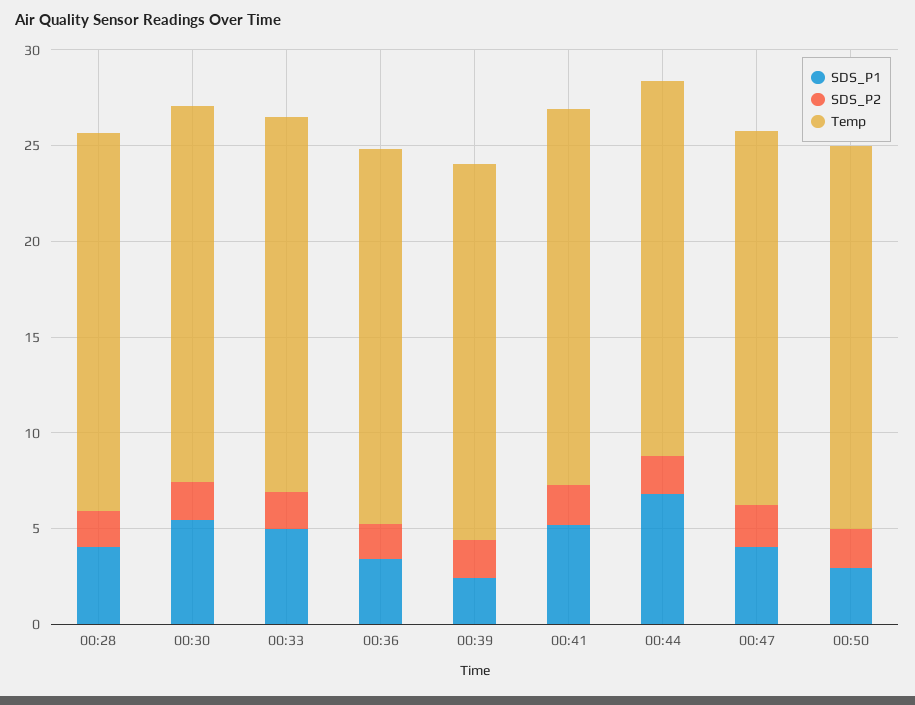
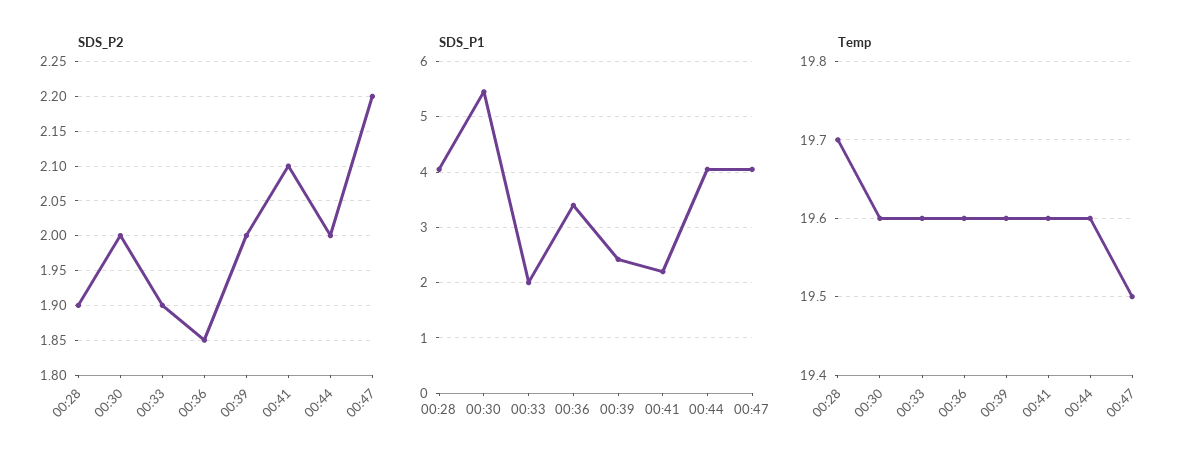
  {
    "SDS_P1": {
      "00:28": 4,
      "00:30": 5.4,
-     "00:33": 5,
+     "00:33": 2,
      "00:36": 3.4,
      "00:39": 2.4,
-     "00:41": 5,
+     "00:41": 2.2,
-     "00:44": 7,
+     "00:44": 4,
-     "00:47": 4,
+     "00:47": 4
-     "00:50": 3
    },
    "SDS_P2": {
      "00:28": 1.9,
      "00:30": 2,
      "00:33": 1.9,
      "00:36": 1.85,
      "00:39": 2,
      "00:41": 2.1,
      "00:44": 2,
-     "00:47": 2.2,
+     "00:47": 2.2
-     "00:50": 2
    },
    "Temp": {
      "00:28": 19.7,
      "00:30": 19.6,
      "00:33": 19.6,
      "00:36": 19.6,
      "00:39": 19.6,
      "00:41": 19.6,
      "00:44": 19.6,
-     "00:47": 19.5,
+     "00:47": 19.5
-     "00:50": 20
    }
  }

